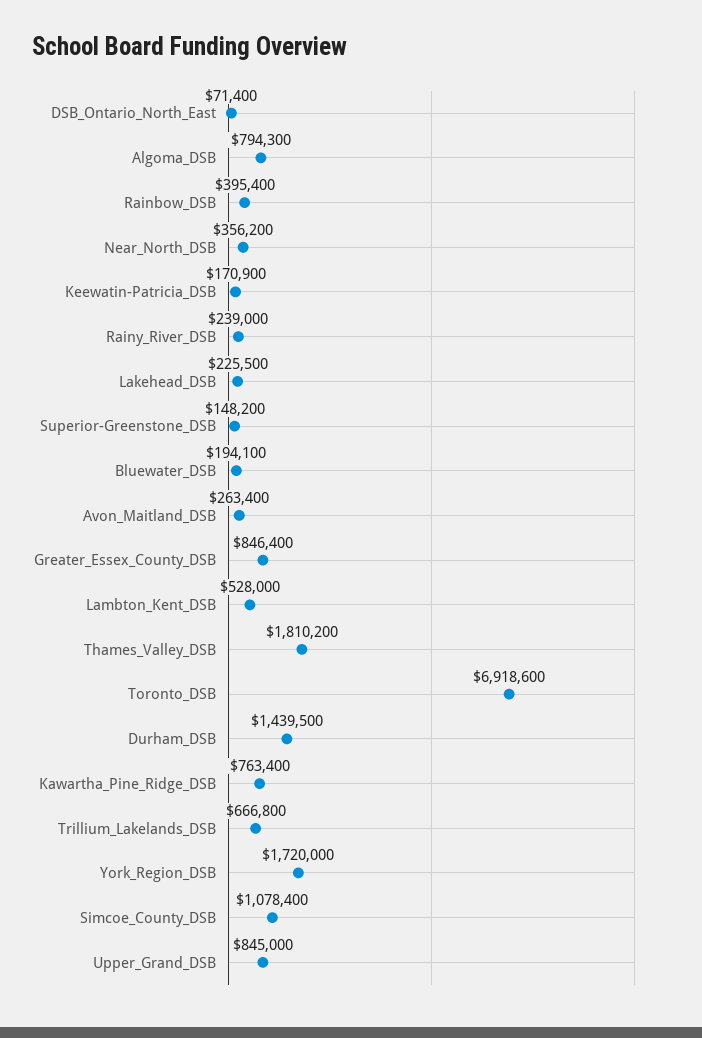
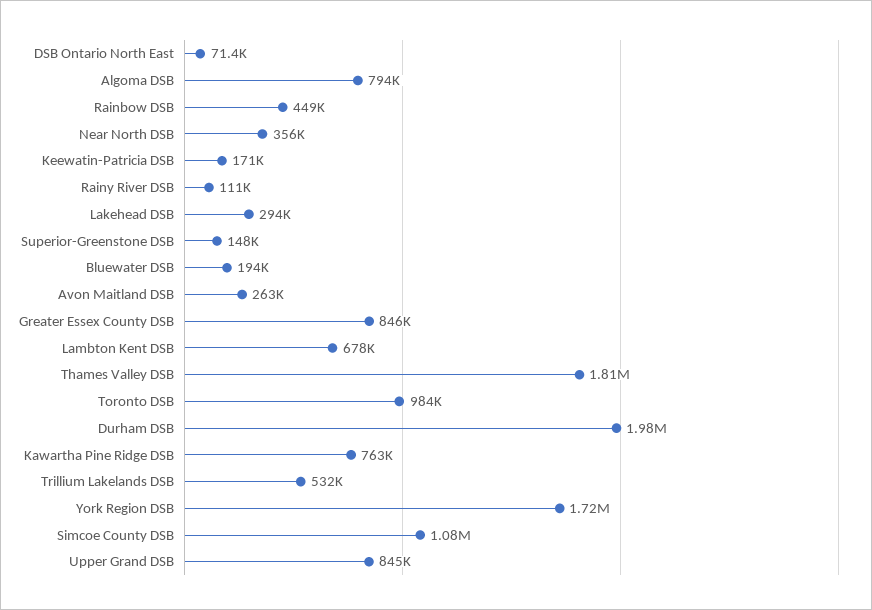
  {
    "DSB_Ontario_North_East": 71400,
    "Algoma_DSB": 794300,
-   "Rainbow_DSB": 395400,
+   "Rainbow_DSB": 449000,
    "Near_North_DSB": 356200,
    "Keewatin-Patricia_DSB": 170900,
-   "Rainy_River_DSB": 239000,
+   "Rainy_River_DSB": 111000,
-   "Lakehead_DSB": 225500,
+   "Lakehead_DSB": 294000,
    "Superior-Greenstone_DSB": 148200,
    "Bluewater_DSB": 194100,
    "Avon_Maitland_DSB": 263400,
    "Greater_Essex_County_DSB": 846400,
-   "Lambton_Kent_DSB": 528000,
+   "Lambton_Kent_DSB": 678000,
    "Thames_Valley_DSB": 1810200,
-   "Toronto_DSB": 6918600,
+   "Toronto_DSB": 984000,
-   "Durham_DSB": 1439500,
+   "Durham_DSB": 1980000,
    "Kawartha_Pine_Ridge_DSB": 763400,
-   "Trillium_Lakelands_DSB": 666800,
+   "Trillium_Lakelands_DSB": 532000,
    "York_Region_DSB": 1720000,
    "Simcoe_County_DSB": 1078400,
    "Upper_Grand_DSB": 845000
  }

